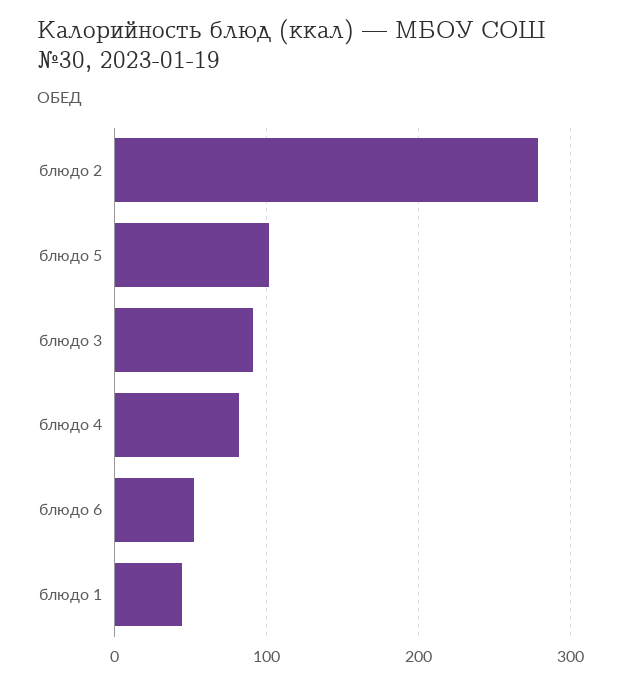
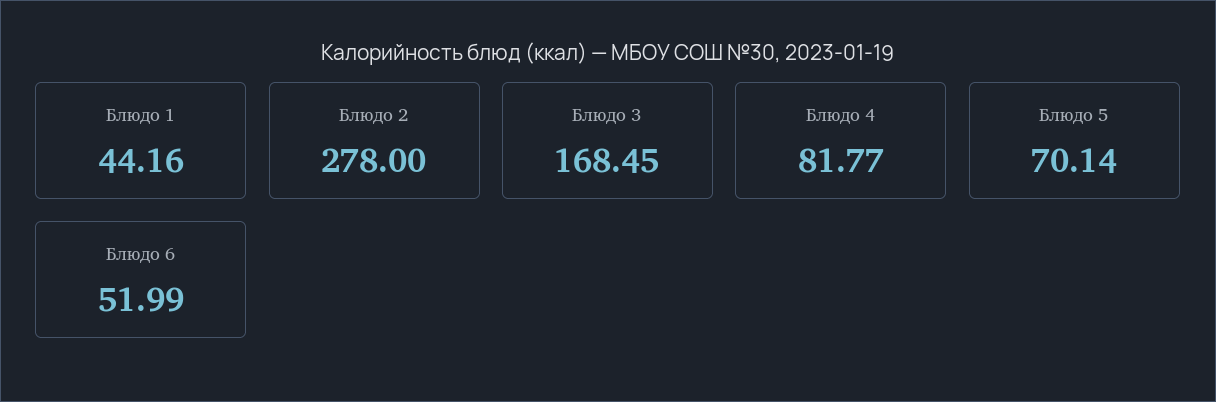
  {
    "блюдо 2": 278,
-   "блюдо 5": 100,
+   "блюдо 5": 70.14,
-   "блюдо 3": 90,
+   "блюдо 3": 168.45,
    "блюдо 4": 81.77,
    "блюдо 6": 51.99,
    "блюдо 1": 44.16
  }

